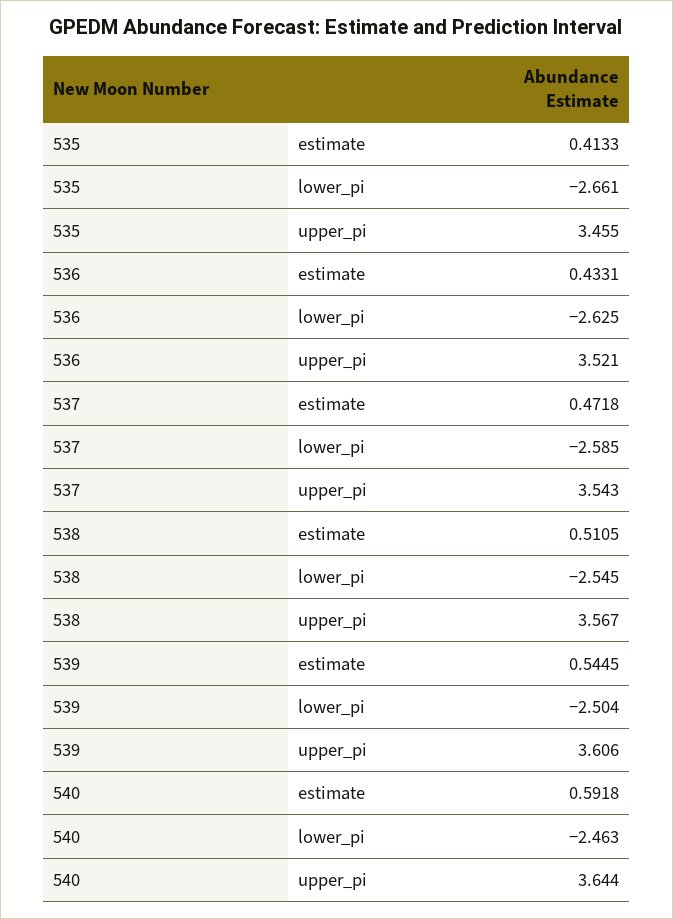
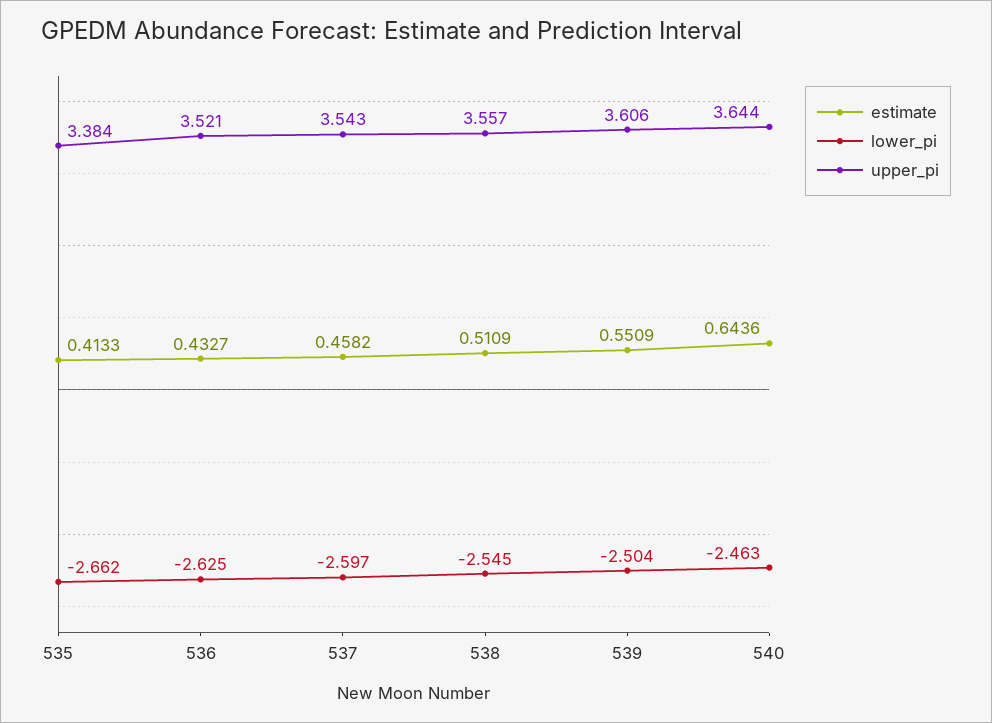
  {
    "estimate": {
      "535": 0.4133,
-     "536": 0.4331,
+     "536": 0.4327,
-     "537": 0.4718,
+     "537": 0.4582,
-     "538": 0.5105,
+     "538": 0.5109,
-     "539": 0.5445,
+     "539": 0.5509,
-     "540": 0.5918
+     "540": 0.6436
    },
    "lower_pi": {
-     "535": -2.661,
+     "535": -2.662,
      "536": -2.625,
-     "537": -2.585,
+     "537": -2.597,
      "538": -2.545,
      "539": -2.504,
      "540": -2.463
    },
    "upper_pi": {
-     "535": 3.455,
+     "535": 3.384,
      "536": 3.521,
      "537": 3.543,
-     "538": 3.567,
+     "538": 3.557,
      "539": 3.606,
      "540": 3.644
    }
  }

